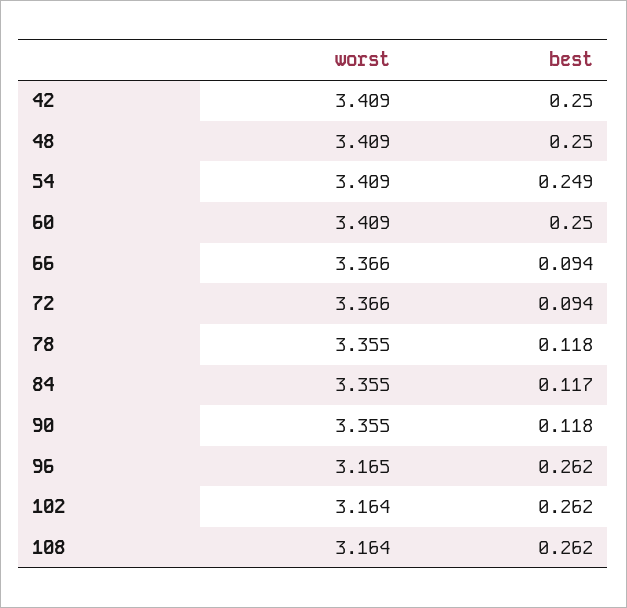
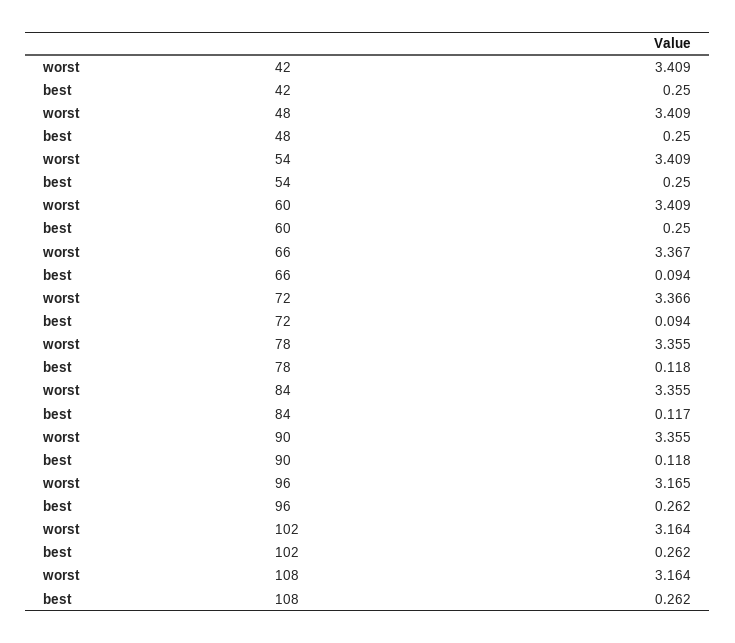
  {
    "worst": {
      "42": 3.409,
      "48": 3.409,
      "54": 3.409,
      "60": 3.409,
-     "66": 3.366,
+     "66": 3.367,
      "72": 3.366,
      "78": 3.355,
      "84": 3.355,
      "90": 3.355,
      "96": 3.165,
      "102": 3.164,
      "108": 3.164
    },
    "best": {
      "42": 0.25,
      "48": 0.25,
-     "54": 0.249,
+     "54": 0.25,
      "60": 0.25,
      "66": 0.094,
      "72": 0.094,
      "78": 0.118,
      "84": 0.117,
      "90": 0.118,
      "96": 0.262,
      "102": 0.262,
      "108": 0.262
    }
  }

